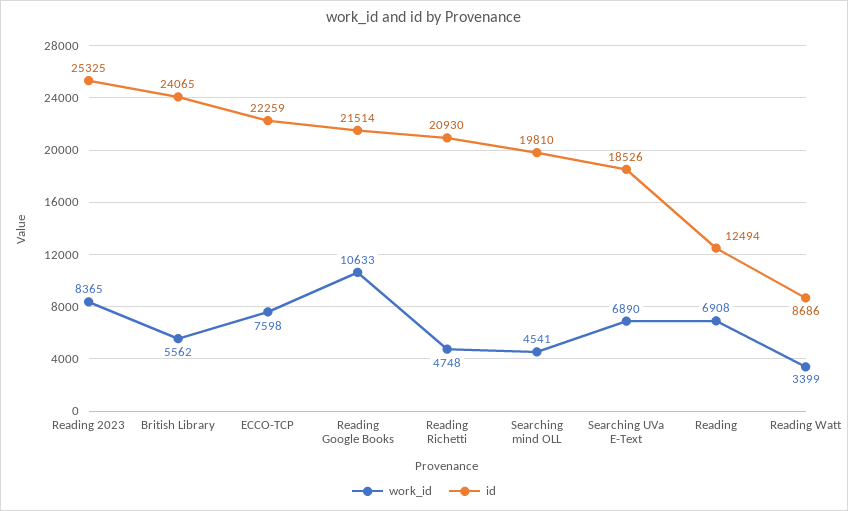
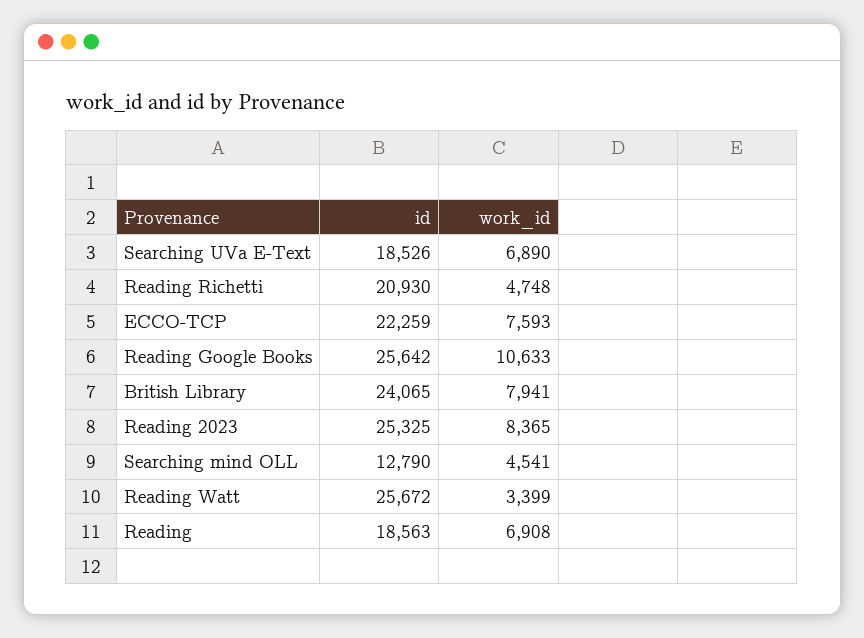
  {
    "work_id": {
      "Reading 2023": 8365,
-     "British Library": 5562,
+     "British Library": 7941,
-     "ECCO-TCP": 7598,
+     "ECCO-TCP": 7593,
      "Reading Google Books": 10633,
      "Reading Richetti": 4748,
      "Searching mind OLL": 4541,
      "Searching UVa E-Text": 6890,
      "Reading": 6908,
      "Reading Watt": 3399
    },
    "id": {
      "Reading 2023": 25325,
      "British Library": 24065,
      "ECCO-TCP": 22259,
-     "Reading Google Books": 21514,
+     "Reading Google Books": 25642,
      "Reading Richetti": 20930,
-     "Searching mind OLL": 19810,
+     "Searching mind OLL": 12790,
      "Searching UVa E-Text": 18526,
-     "Reading": 12494,
+     "Reading": 18563,
-     "Reading Watt": 8686
+     "Reading Watt": 25672
    }
  }

